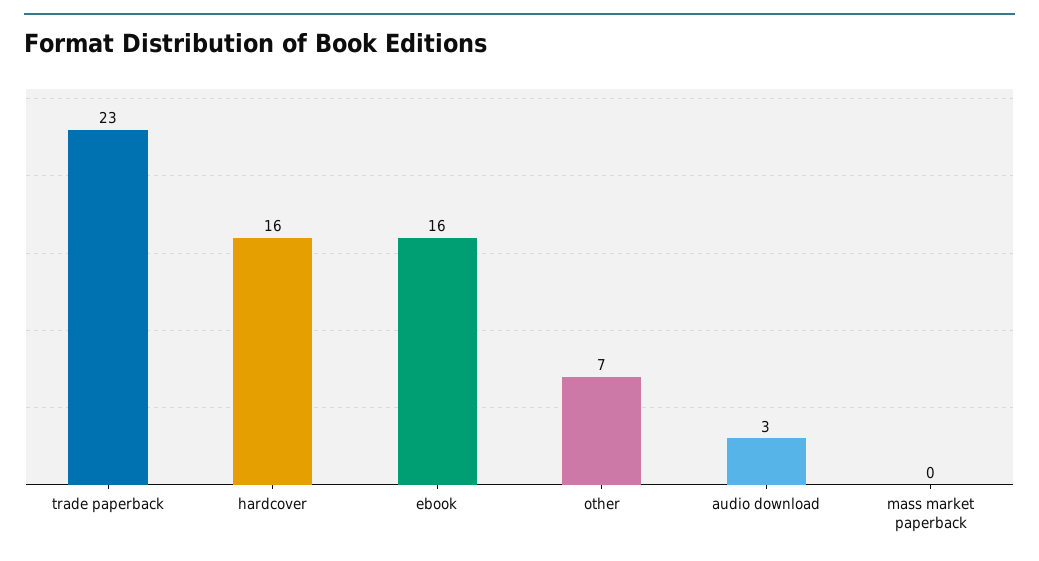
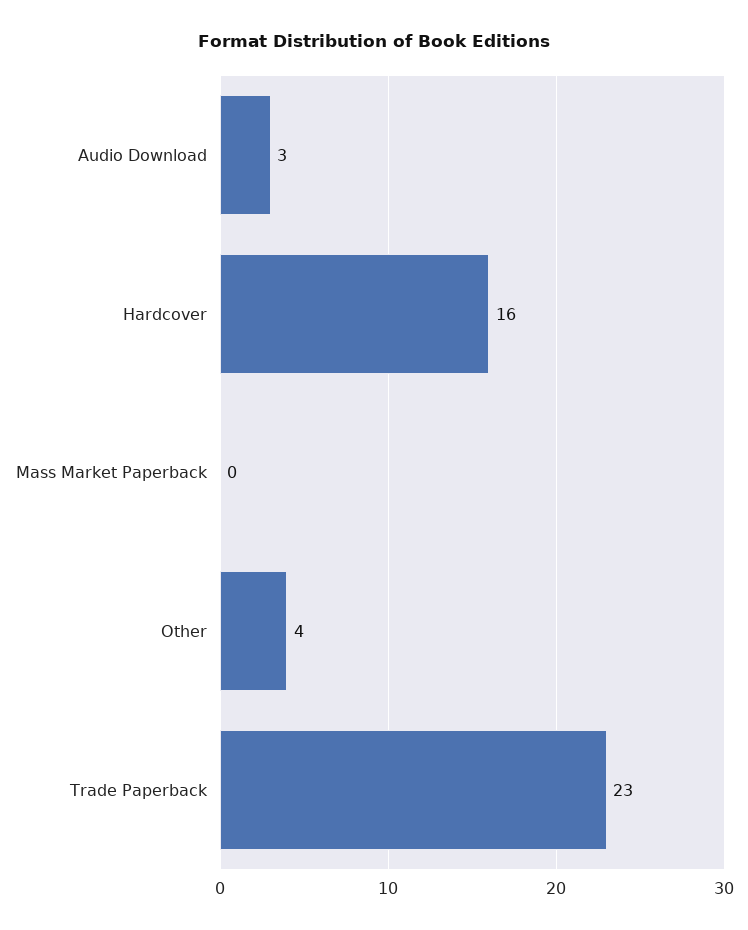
  {
    "trade paperback": 23,
    "hardcover": 16,
-   "ebook": 16,
-   "other": 7,
+   "other": 4,
    "audio download": 3,
    "mass market paperback": 0
  }

